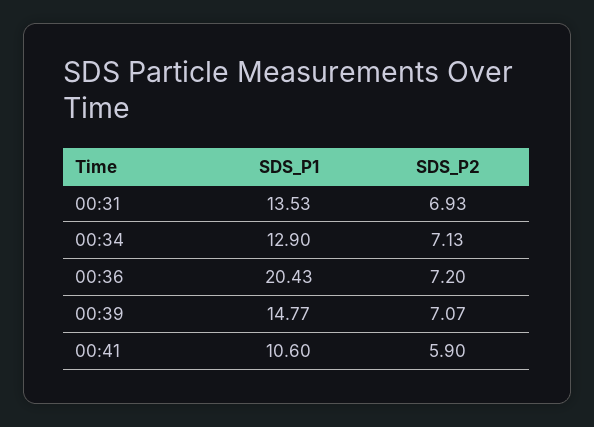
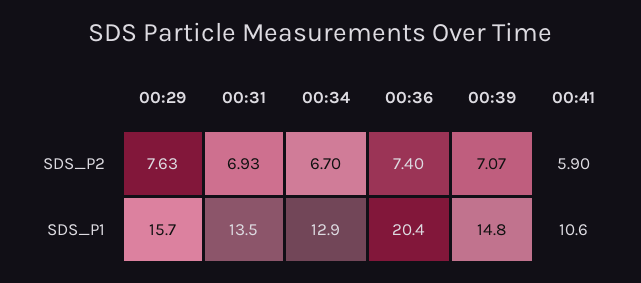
  {
    "SDS_P1": {
      "00:31": 13.53,
      "00:34": 12.9,
      "00:36": 20.43,
      "00:39": 14.77,
-     "00:41": 10.6
+     "00:41": 10.6,
+     "00:29": 15.7
    },
    "SDS_P2": {
      "00:31": 6.93,
-     "00:34": 7.13,
+     "00:34": 6.7,
-     "00:36": 7.2,
+     "00:36": 7.4,
      "00:39": 7.07,
-     "00:41": 5.9
+     "00:41": 5.9,
+     "00:29": 7.63
    }
  }

